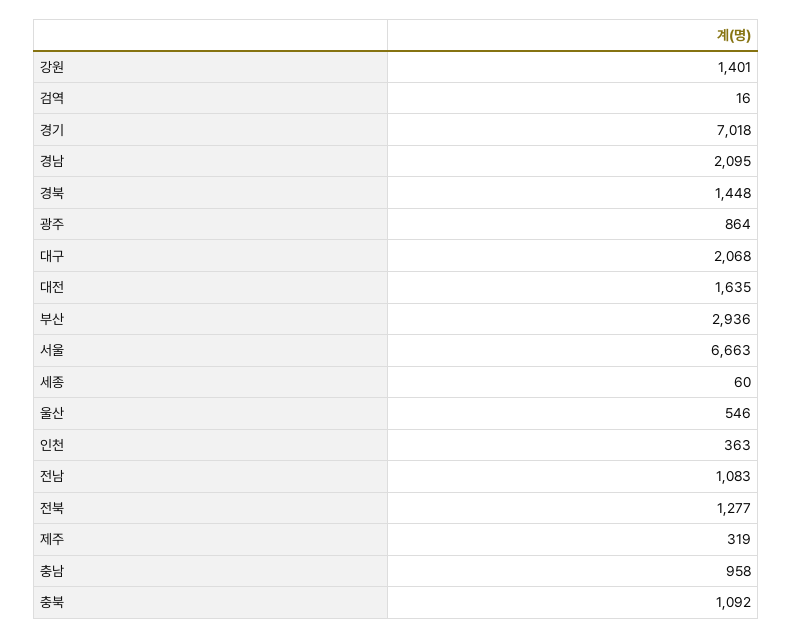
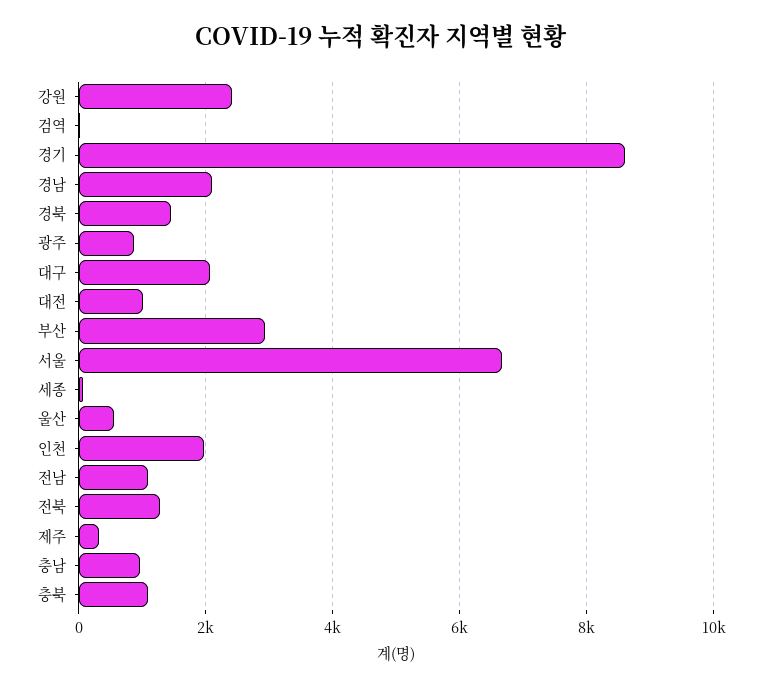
  {
-   "강원": 1401,
+   "강원": 2400,
    "검역": 16,
-   "경기": 7018,
+   "경기": 8600,
    "경남": 2095,
    "경북": 1448,
    "광주": 864,
    "대구": 2068,
-   "대전": 1635,
+   "대전": 1000,
    "부산": 2936,
    "서울": 6663,
    "세종": 60,
    "울산": 546,
-   "인천": 363,
+   "인천": 2000,
    "전남": 1083,
    "전북": 1277,
    "제주": 319,
    "충남": 958,
    "충북": 1092
  }

